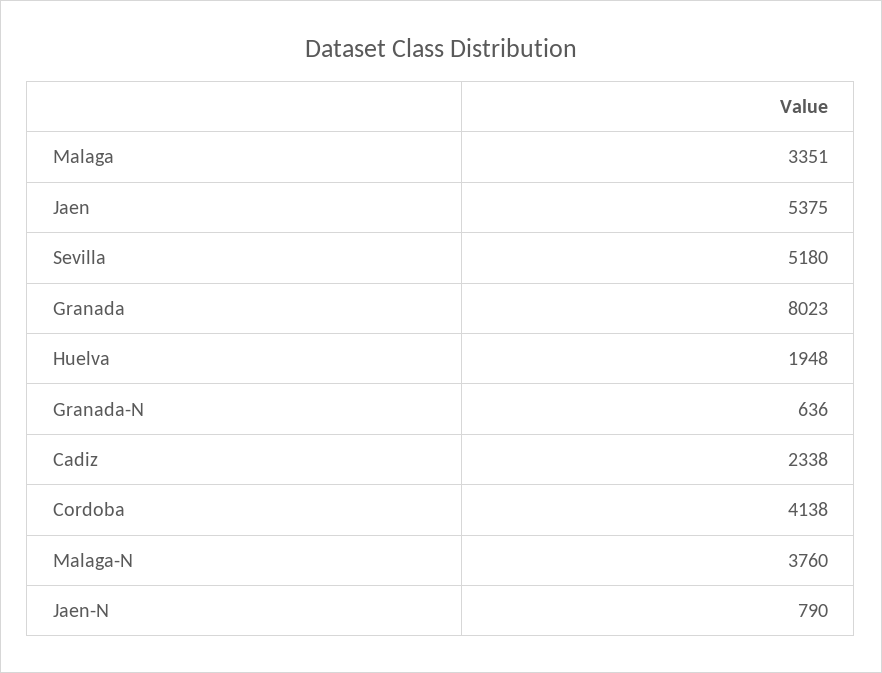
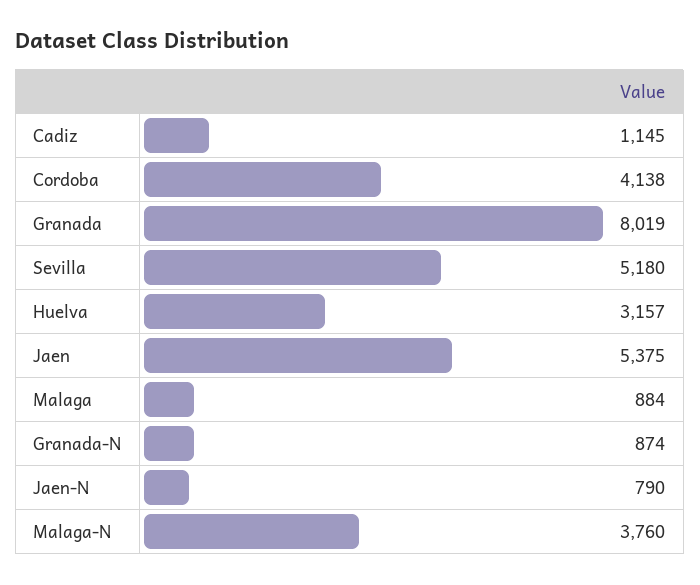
  {
-   "Malaga": 3351,
+   "Malaga": 884,
    "Jaen": 5375,
    "Sevilla": 5180,
-   "Granada": 8023,
+   "Granada": 8019,
-   "Huelva": 1948,
+   "Huelva": 3157,
-   "Granada-N": 636,
+   "Granada-N": 874,
-   "Cadiz": 2338,
+   "Cadiz": 1145,
    "Cordoba": 4138,
    "Malaga-N": 3760,
    "Jaen-N": 790
  }

